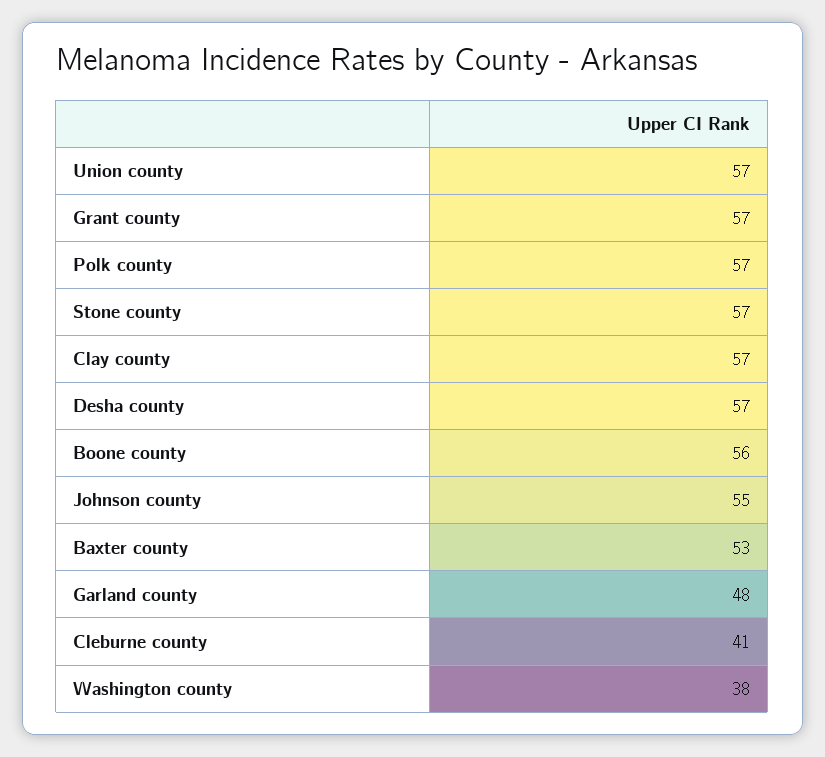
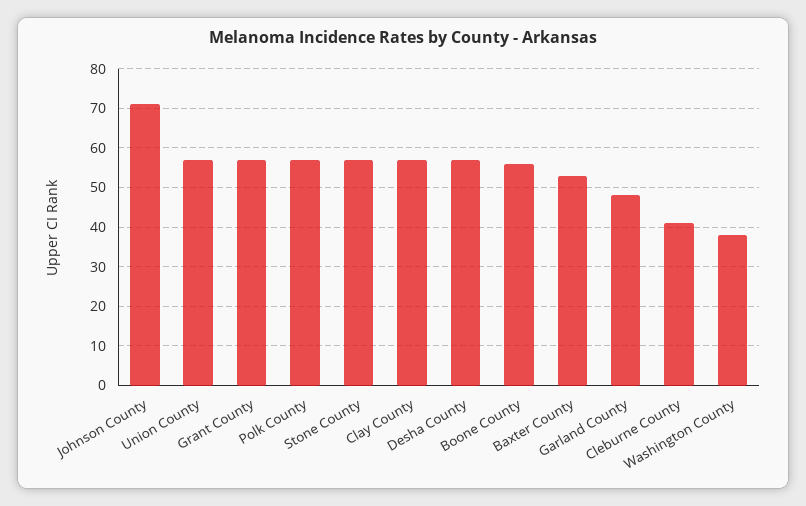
  {
    "Union county": 57,
    "Grant county": 57,
    "Polk county": 57,
    "Stone county": 57,
    "Clay county": 57,
    "Desha county": 57,
    "Boone county": 56,
-   "Johnson county": 55,
+   "Johnson county": 70,
    "Baxter county": 53,
    "Garland county": 48,
    "Cleburne county": 41,
    "Washington county": 38
  }

